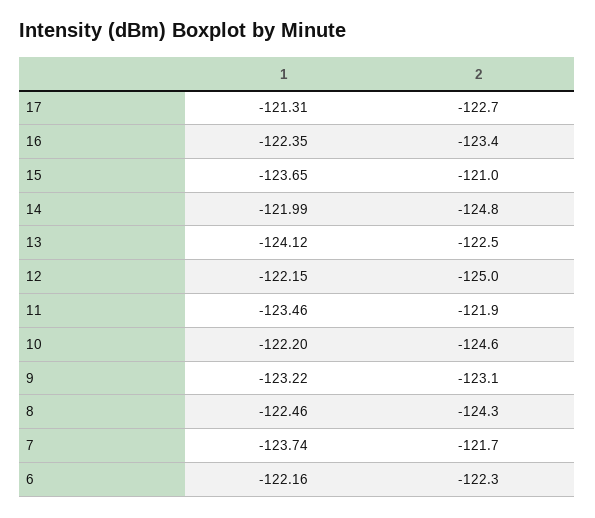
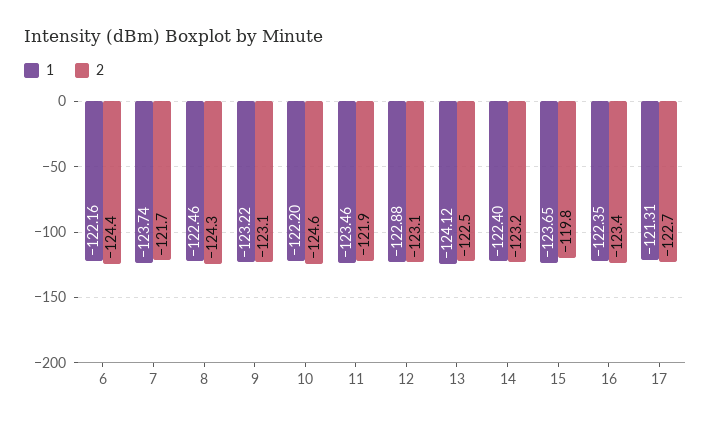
  {
    "1": {
      "17": -121.31,
      "16": -122.35,
      "15": -123.65,
-     "14": -121.99,
+     "14": -122.4,
      "13": -124.12,
-     "12": -122.15,
+     "12": -122.88,
      "11": -123.46,
      "10": -122.2,
      "9": -123.22,
      "8": -122.46,
      "7": -123.74,
      "6": -122.16
    },
    "2": {
      "17": -122.7,
      "16": -123.4,
-     "15": -121,
+     "15": -119.8,
-     "14": -124.8,
+     "14": -123.2,
      "13": -122.5,
-     "12": -125,
+     "12": -123.1,
      "11": -121.9,
      "10": -124.6,
      "9": -123.1,
      "8": -124.3,
      "7": -121.7,
-     "6": -122.3
+     "6": -124.4
    }
  }

